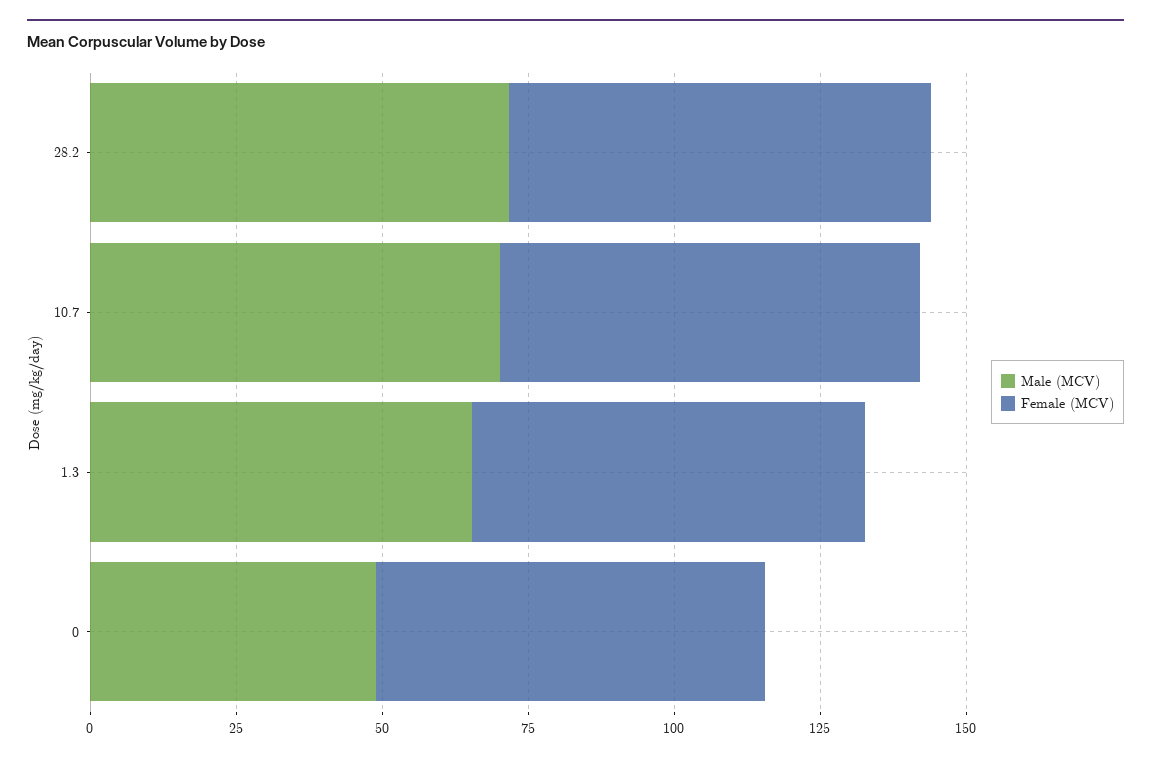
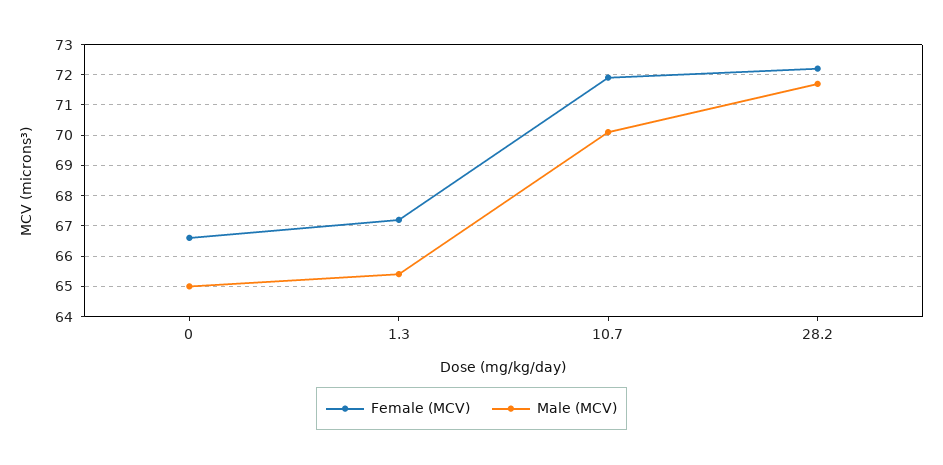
  {
    "Male (MCV)": {
      "28.2": 71.5,
      "10.7": 70,
      "1.3": 65.5,
-     "0": 50
+     "0": 65
    },
    "Female (MCV)": {
      "28.2": 72,
      "10.7": 72,
      "1.3": 67,
      "0": 66.5
    }
  }

